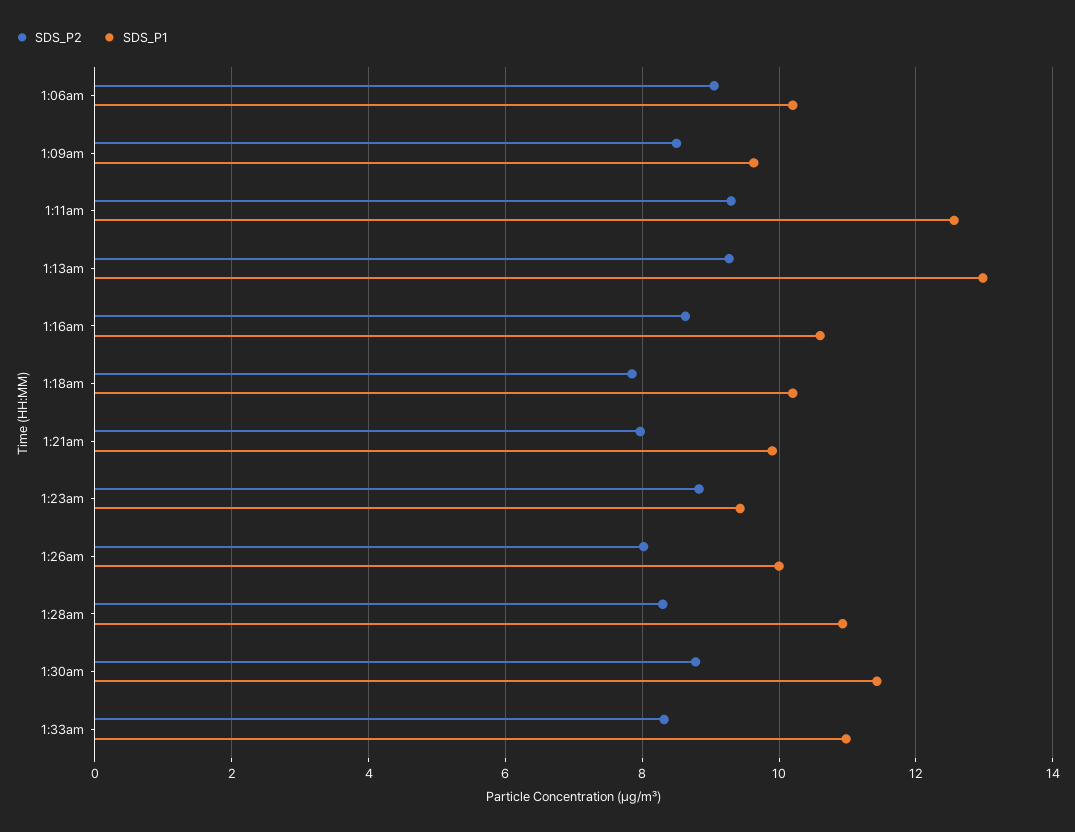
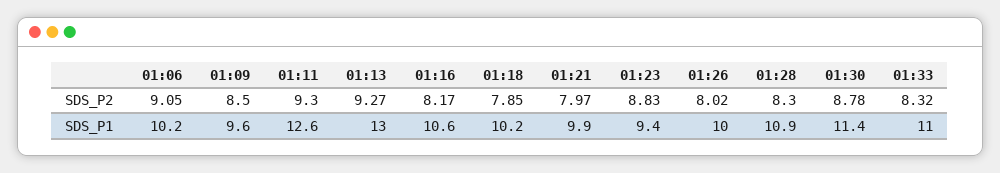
  {
    "SDS_P2": {
      "1:06am": 9.05,
      "1:09am": 8.5,
      "1:11am": 9.3,
      "1:13am": 9.27,
-     "1:16am": 8.6,
+     "1:16am": 8.17,
      "1:18am": 7.85,
      "1:21am": 7.97,
      "1:23am": 8.83,
      "1:26am": 8.02,
      "1:28am": 8.3,
      "1:30am": 8.78,
      "1:33am": 8.32
    },
    "SDS_P1": {
      "1:06am": 10.2,
      "1:09am": 9.6,
      "1:11am": 12.6,
      "1:13am": 13,
      "1:16am": 10.6,
      "1:18am": 10.2,
      "1:21am": 9.9,
      "1:23am": 9.4,
      "1:26am": 10,
      "1:28am": 10.9,
      "1:30am": 11.4,
      "1:33am": 11
    }
  }

